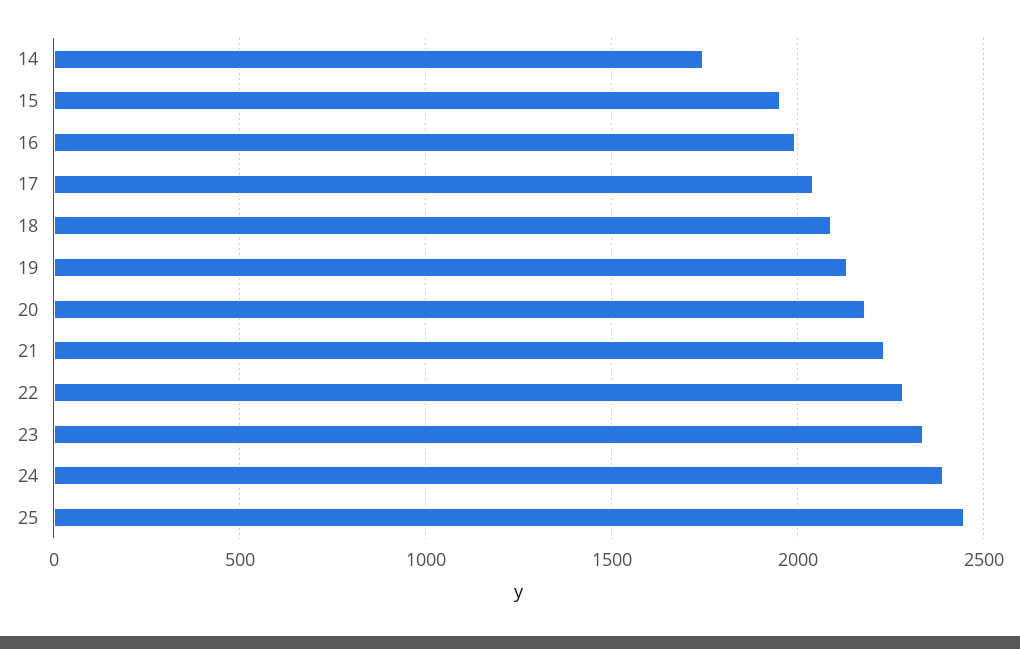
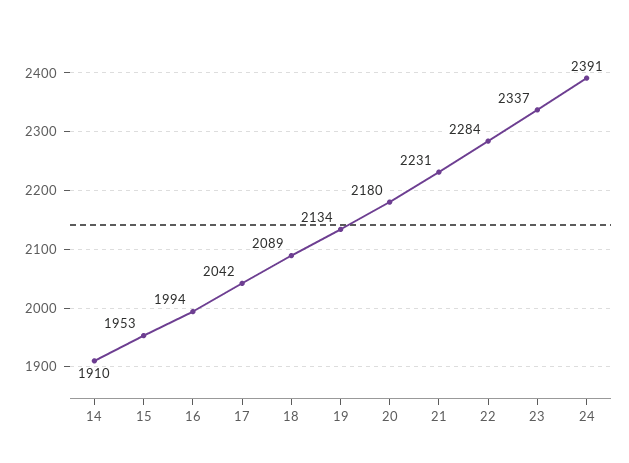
  {
-   "14": 1750,
+   "14": 1910,
    "15": 1953,
    "16": 1994,
    "17": 2042,
    "18": 2089,
    "19": 2134,
    "20": 2180,
    "21": 2231,
    "22": 2284,
    "23": 2337,
-   "24": 2391,
+   "24": 2391
-   "25": 2450
  }

